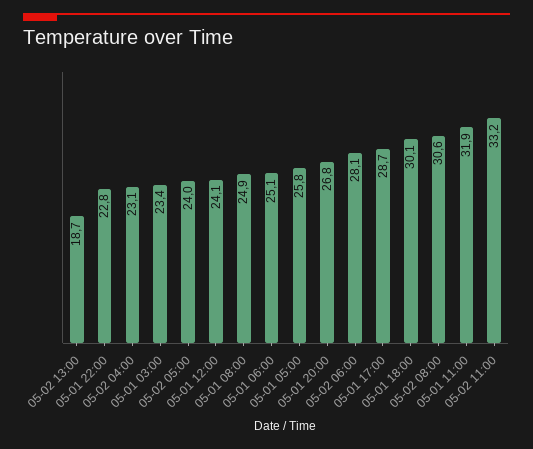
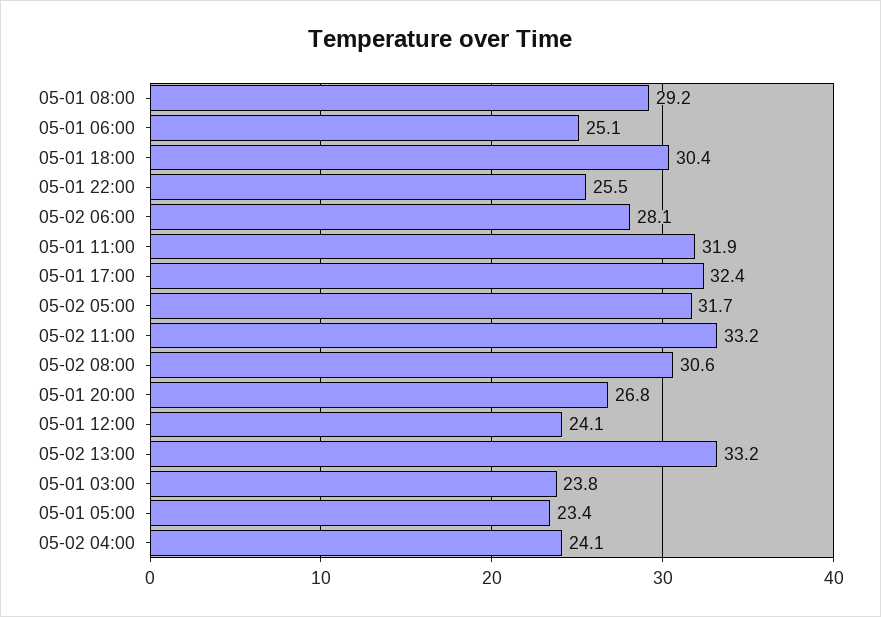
  {
-   "05-02 13:00": 18.7,
+   "05-02 13:00": 33.2,
-   "05-01 22:00": 22.8,
+   "05-01 22:00": 25.5,
-   "05-02 04:00": 23.1,
+   "05-02 04:00": 24.1,
-   "05-01 03:00": 23.4,
+   "05-01 03:00": 23.8,
-   "05-02 05:00": 24,
+   "05-02 05:00": 31.7,
    "05-01 12:00": 24.1,
-   "05-01 08:00": 24.9,
+   "05-01 08:00": 29.2,
    "05-01 06:00": 25.1,
-   "05-01 05:00": 25.8,
+   "05-01 05:00": 23.4,
    "05-01 20:00": 26.8,
    "05-02 06:00": 28.1,
-   "05-01 17:00": 28.7,
+   "05-01 17:00": 32.4,
-   "05-01 18:00": 30.1,
+   "05-01 18:00": 30.4,
    "05-02 08:00": 30.6,
    "05-01 11:00": 31.9,
    "05-02 11:00": 33.2
  }

